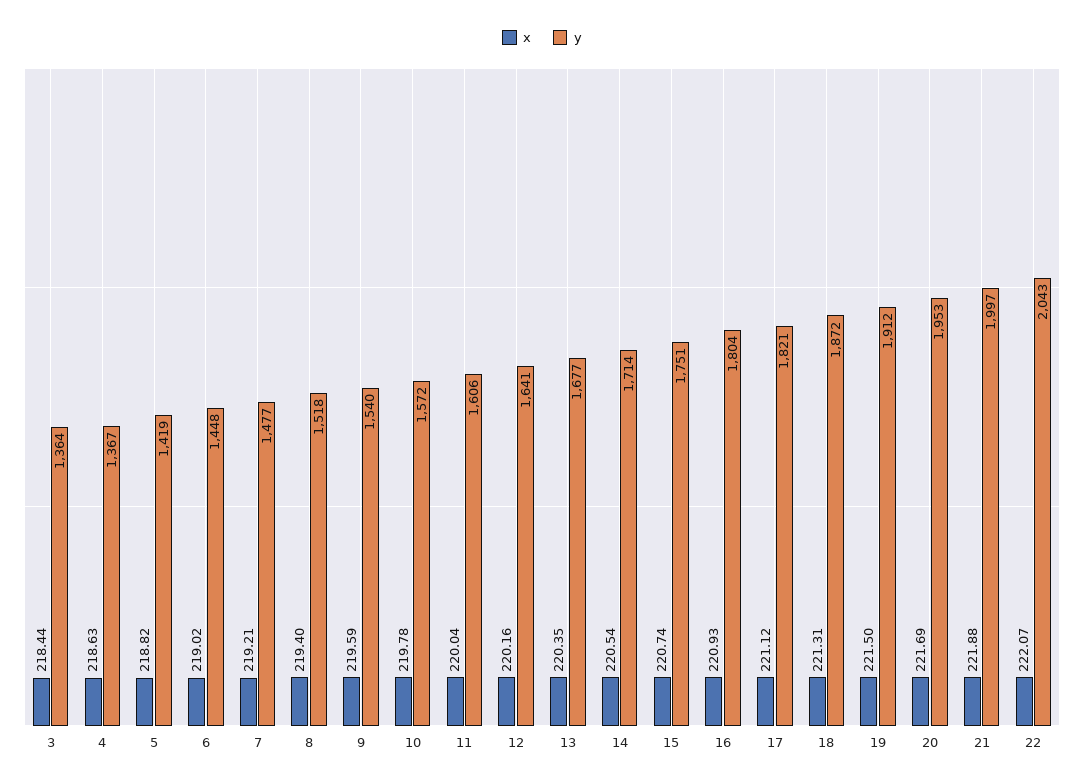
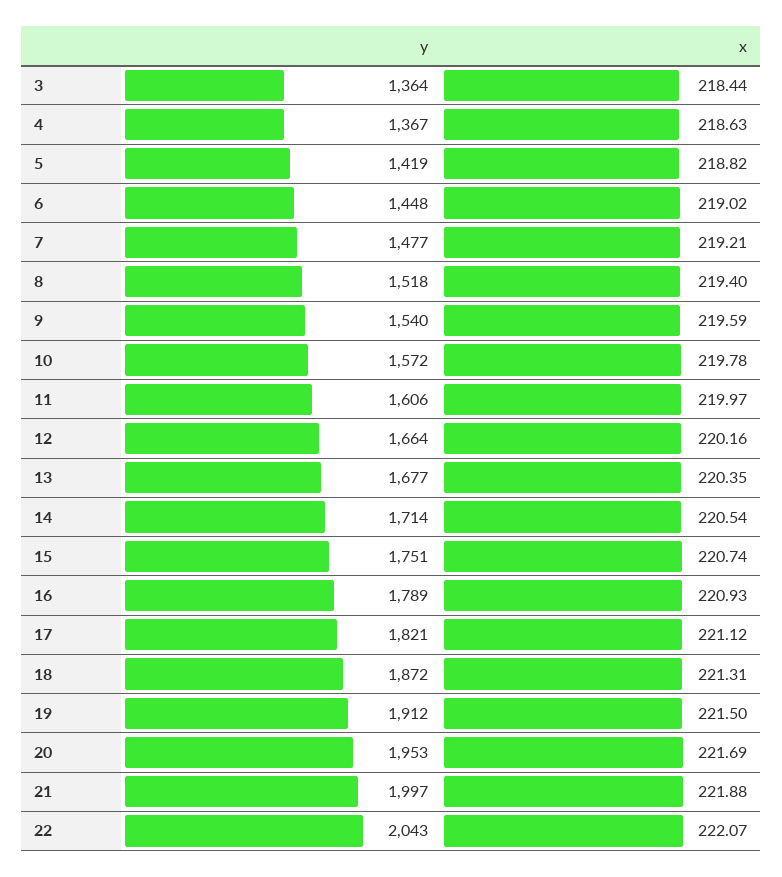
  {
    "x": {
      "3": 218.44,
      "4": 218.63,
      "5": 218.82,
      "6": 219.02,
      "7": 219.21,
      "8": 219.4,
      "9": 219.59,
      "10": 219.78,
-     "11": 220.04,
+     "11": 219.97,
      "12": 220.16,
      "13": 220.35,
      "14": 220.54,
      "15": 220.74,
      "16": 220.93,
      "17": 221.12,
      "18": 221.31,
      "19": 221.5,
      "20": 221.69,
      "21": 221.88,
      "22": 222.07
    },
    "y": {
      "3": 1364,
      "4": 1367,
      "5": 1419,
      "6": 1448,
      "7": 1477,
      "8": 1518,
      "9": 1540,
      "10": 1572,
      "11": 1606,
-     "12": 1641,
+     "12": 1664,
      "13": 1677,
      "14": 1714,
      "15": 1751,
-     "16": 1804,
+     "16": 1789,
      "17": 1821,
      "18": 1872,
      "19": 1912,
      "20": 1953,
      "21": 1997,
      "22": 2043
    }
  }

